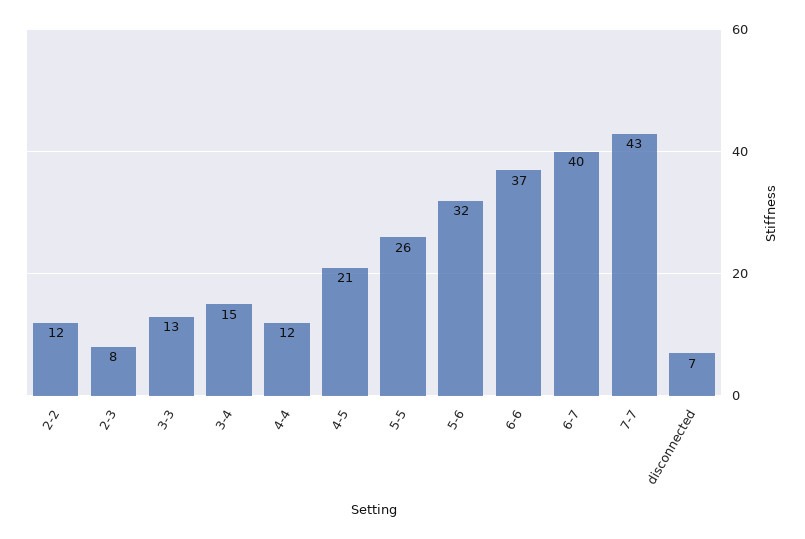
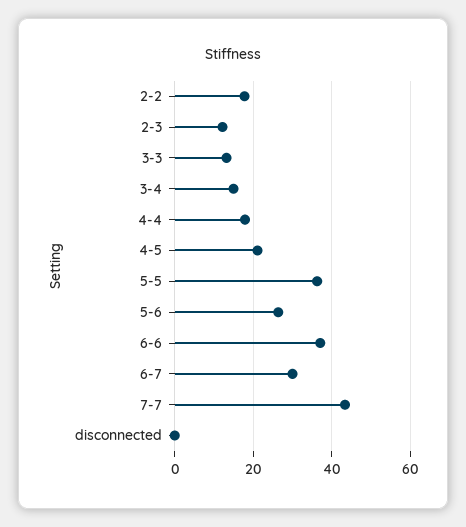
  {
-   "2-2": 12,
+   "2-2": 18,
-   "2-3": 8,
+   "2-3": 12,
    "3-3": 13,
    "3-4": 15,
-   "4-4": 12,
+   "4-4": 18,
    "4-5": 21,
-   "5-5": 26,
+   "5-5": 36,
-   "5-6": 32,
+   "5-6": 26,
    "6-6": 37,
-   "6-7": 40,
+   "6-7": 30,
    "7-7": 43,
-   "disconnected": 7
+   "disconnected": 0
  }

